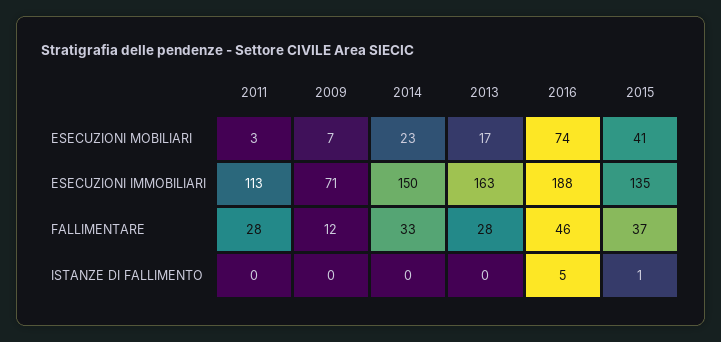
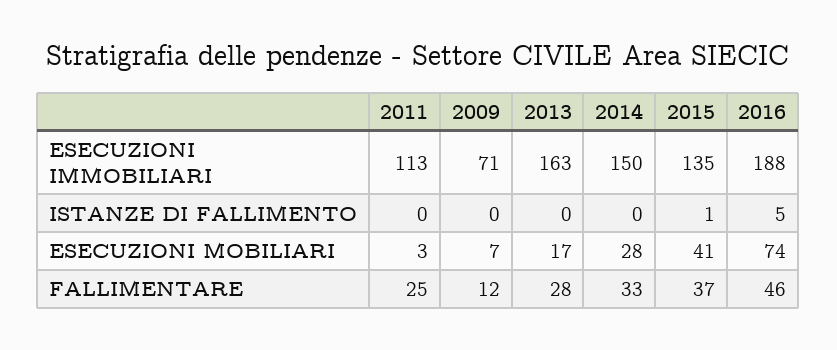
  {
    "2011": {
      "ESECUZIONI MOBILIARI": 3,
      "ESECUZIONI IMMOBILIARI": 113,
-     "FALLIMENTARE": 28,
+     "FALLIMENTARE": 25,
      "ISTANZE DI FALLIMENTO": 0
    },
    "2009": {
      "ESECUZIONI MOBILIARI": 7,
      "ESECUZIONI IMMOBILIARI": 71,
      "FALLIMENTARE": 12,
      "ISTANZE DI FALLIMENTO": 0
    },
    "2014": {
-     "ESECUZIONI MOBILIARI": 23,
+     "ESECUZIONI MOBILIARI": 28,
      "ESECUZIONI IMMOBILIARI": 150,
      "FALLIMENTARE": 33,
      "ISTANZE DI FALLIMENTO": 0
    },
    "2013": {
      "ESECUZIONI MOBILIARI": 17,
      "ESECUZIONI IMMOBILIARI": 163,
      "FALLIMENTARE": 28,
      "ISTANZE DI FALLIMENTO": 0
    },
    "2016": {
      "ESECUZIONI MOBILIARI": 74,
      "ESECUZIONI IMMOBILIARI": 188,
      "FALLIMENTARE": 46,
      "ISTANZE DI FALLIMENTO": 5
    },
    "2015": {
      "ESECUZIONI MOBILIARI": 41,
      "ESECUZIONI IMMOBILIARI": 135,
      "FALLIMENTARE": 37,
      "ISTANZE DI FALLIMENTO": 1
    }
  }

